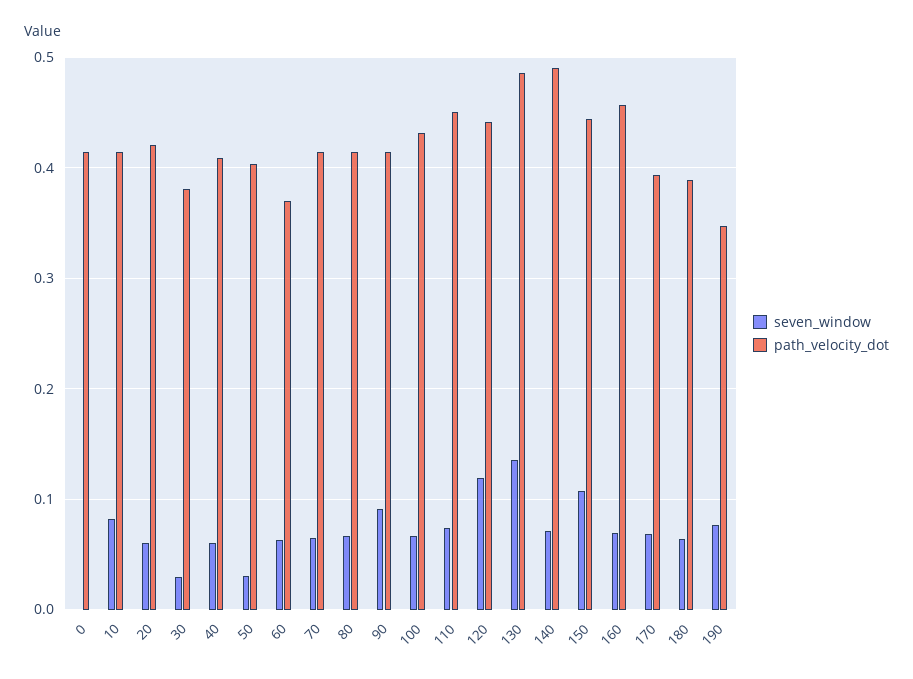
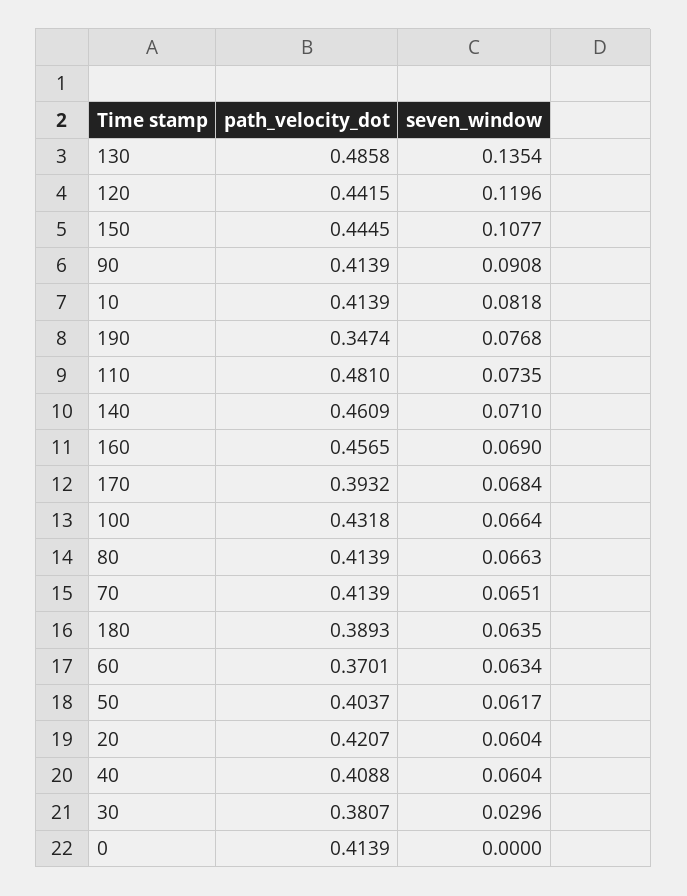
  {
    "seven_window": {
      "0": 0,
      "10": 0.0818,
      "20": 0.0604,
      "30": 0.0296,
      "40": 0.0604,
-     "50": 0.03,
+     "50": 0.0617,
      "60": 0.0634,
      "70": 0.0651,
      "80": 0.0663,
      "90": 0.0908,
      "100": 0.0664,
      "110": 0.0735,
      "120": 0.1196,
      "130": 0.1354,
      "140": 0.071,
      "150": 0.1077,
      "160": 0.069,
      "170": 0.0684,
      "180": 0.0635,
      "190": 0.0768
    },
    "path_velocity_dot": {
      "0": 0.4139,
      "10": 0.4139,
      "20": 0.4207,
      "30": 0.3807,
      "40": 0.4088,
      "50": 0.4037,
      "60": 0.3701,
      "70": 0.4139,
      "80": 0.4139,
      "90": 0.4139,
      "100": 0.4318,
-     "110": 0.45,
+     "110": 0.481,
      "120": 0.4415,
      "130": 0.4858,
-     "140": 0.49,
+     "140": 0.4609,
      "150": 0.4445,
      "160": 0.4565,
      "170": 0.3932,
      "180": 0.3893,
      "190": 0.3474
    }
  }

